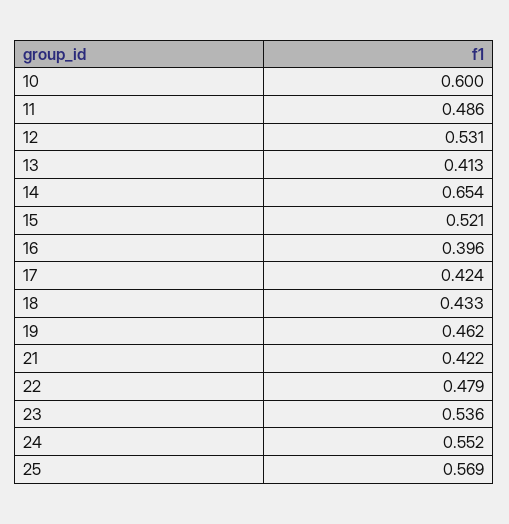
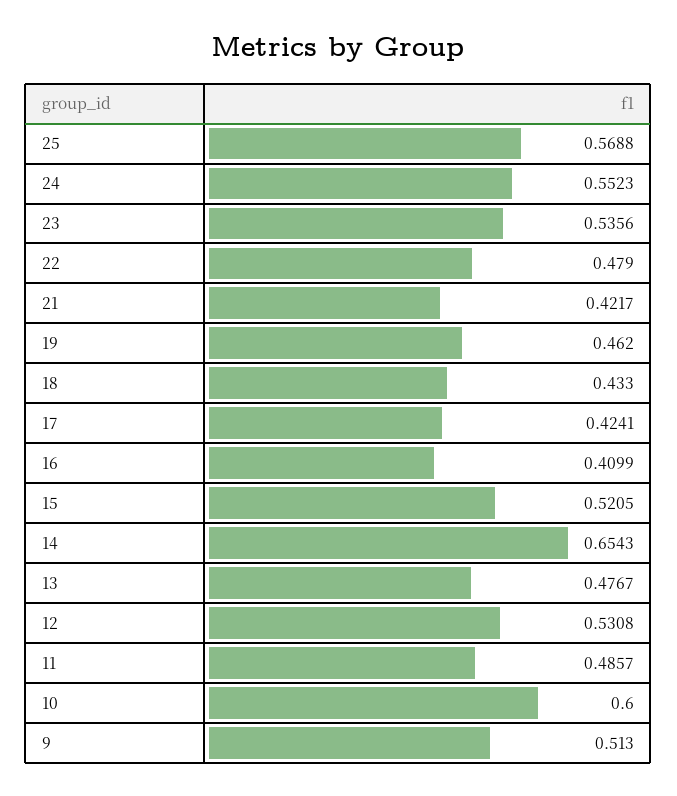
  {
    "10": 0.6,
    "11": 0.4857,
    "12": 0.5308,
-   "13": 0.413,
+   "13": 0.4767,
    "14": 0.6543,
    "15": 0.5205,
-   "16": 0.396,
+   "16": 0.4099,
    "17": 0.4241,
    "18": 0.433,
    "19": 0.462,
    "21": 0.4217,
    "22": 0.479,
    "23": 0.5356,
    "24": 0.5523,
-   "25": 0.5688
+   "25": 0.5688,
+   "9": 0.513
  }

